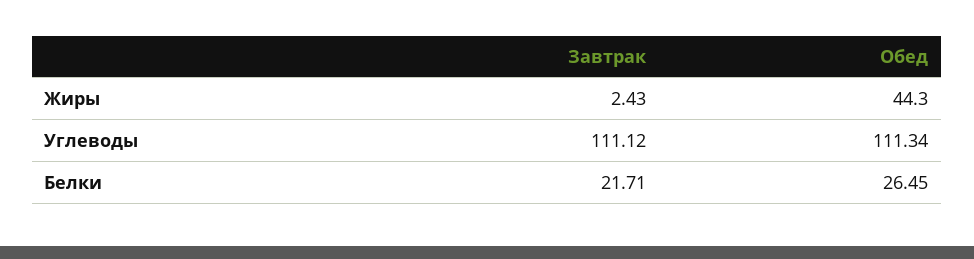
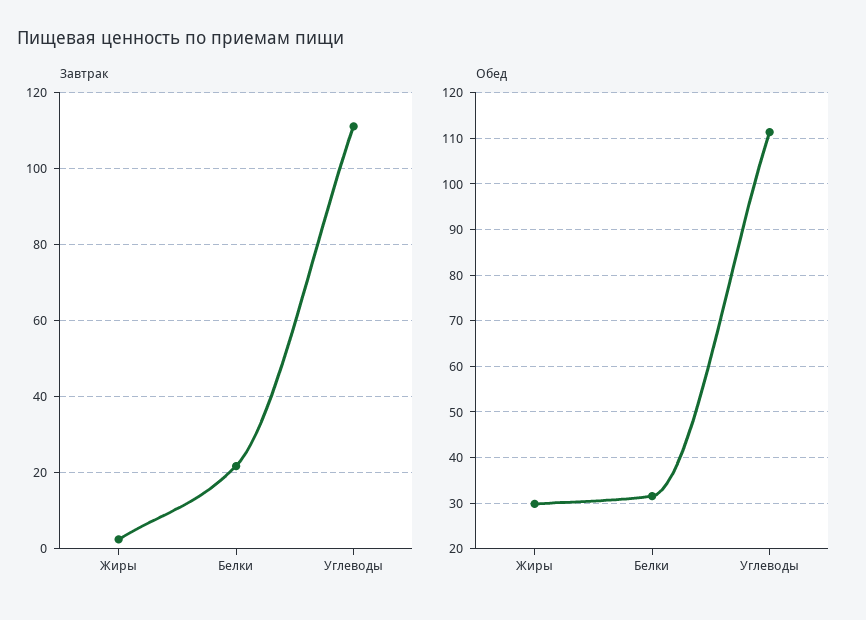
  {
    "Завтрак": {
      "Жиры": 2.43,
      "Углеводы": 111.12,
      "Белки": 21.71
    },
    "Обед": {
-     "Жиры": 44.3,
+     "Жиры": 30,
      "Углеводы": 111.34,
-     "Белки": 26.45
+     "Белки": 32
    }
  }

